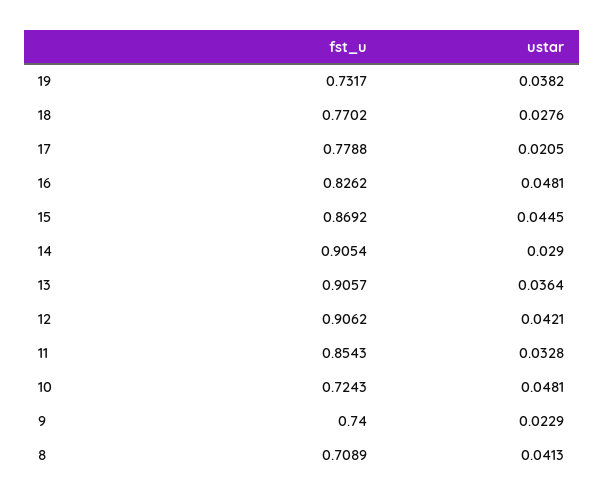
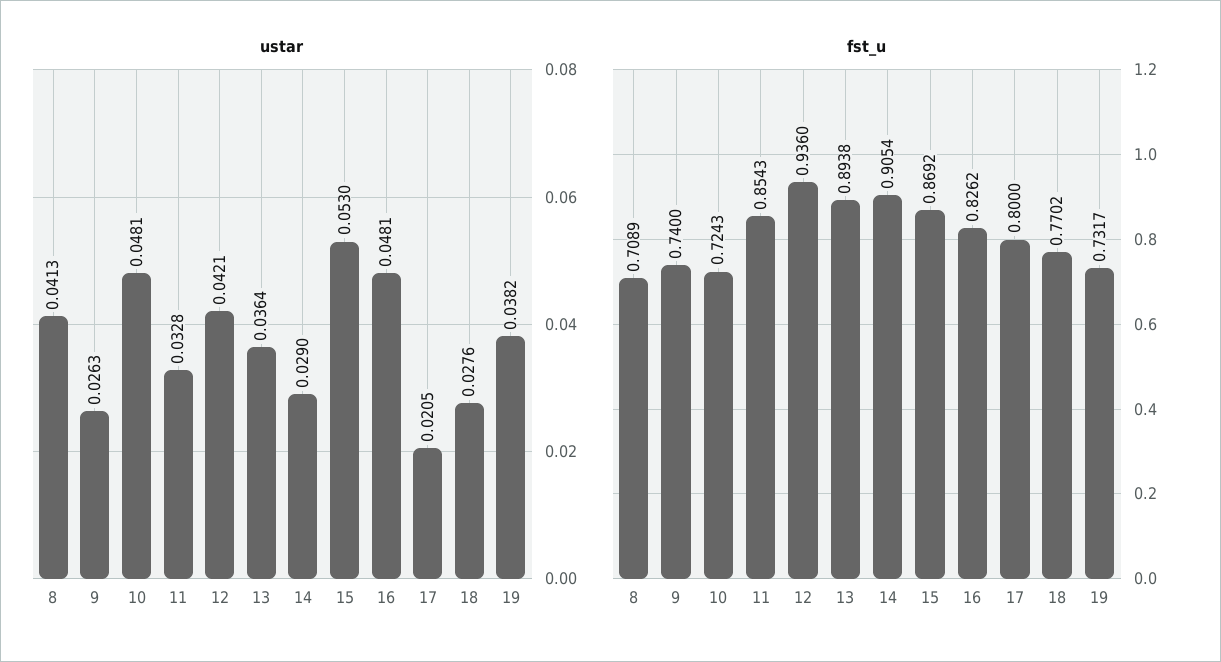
  {
    "fst_u": {
      "19": 0.7317,
      "18": 0.7702,
-     "17": 0.7788,
+     "17": 0.8,
      "16": 0.8262,
      "15": 0.8692,
      "14": 0.9054,
-     "13": 0.9057,
+     "13": 0.8938,
-     "12": 0.9062,
+     "12": 0.936,
      "11": 0.8543,
      "10": 0.7243,
      "9": 0.74,
      "8": 0.7089
    },
    "ustar": {
      "19": 0.0382,
      "18": 0.0276,
      "17": 0.0205,
      "16": 0.0481,
-     "15": 0.0445,
+     "15": 0.053,
      "14": 0.029,
      "13": 0.0364,
      "12": 0.0421,
      "11": 0.0328,
      "10": 0.0481,
-     "9": 0.0229,
+     "9": 0.0263,
      "8": 0.0413
    }
  }

